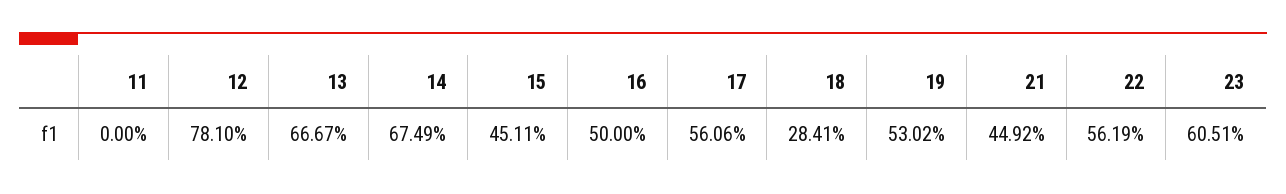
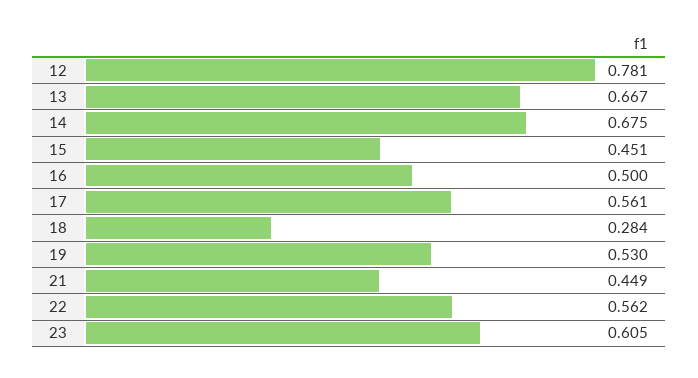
  {
-   "11": 0,
    "12": 0.781,
    "13": 0.6667,
    "14": 0.6749,
    "15": 0.4511,
    "16": 0.5,
    "17": 0.5606,
    "18": 0.2841,
    "19": 0.5302,
    "21": 0.4492,
    "22": 0.5619,
    "23": 0.6051
  }

